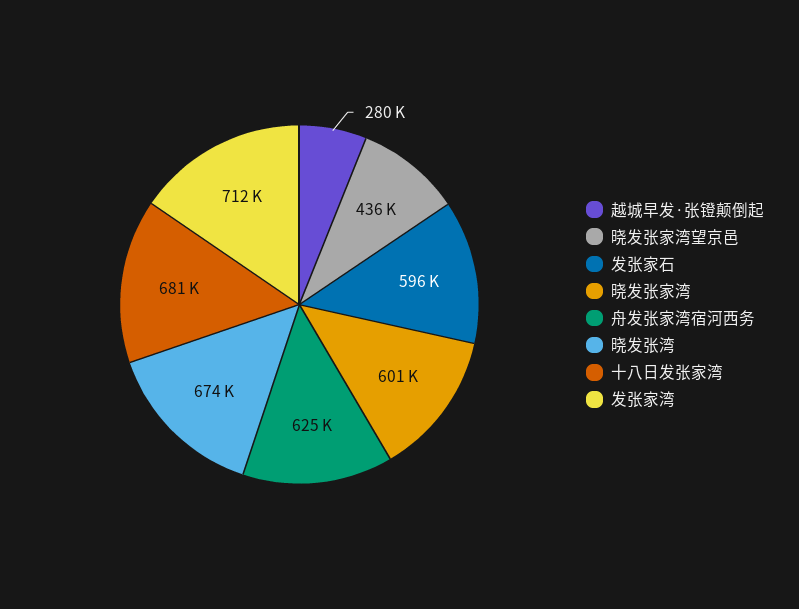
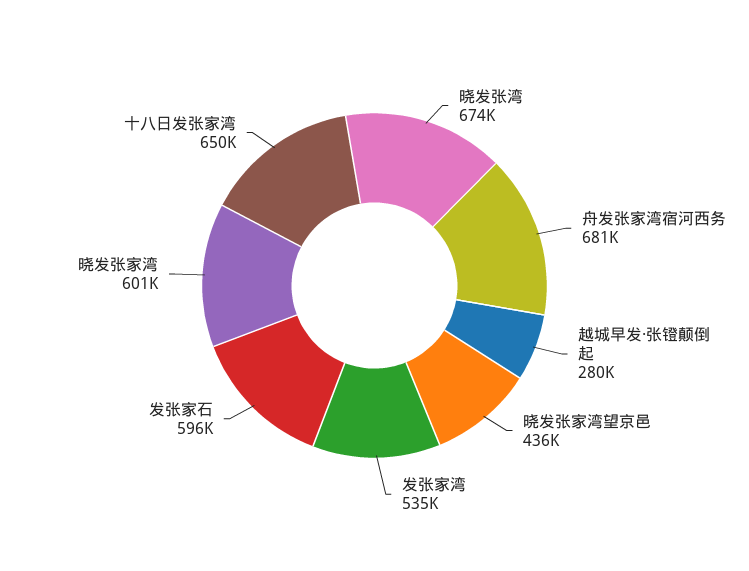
  {
    "越城早发·张镫颠倒起": 280000,
    "晓发张家湾望京邑": 436000,
    "发张家石": 596000,
    "晓发张家湾": 601000,
-   "舟发张家湾宿河西务": 625000,
+   "舟发张家湾宿河西务": 681000,
    "晓发张湾": 674000,
-   "十八日发张家湾": 681000,
+   "十八日发张家湾": 650000,
-   "发张家湾": 712000
+   "发张家湾": 535000
  }

